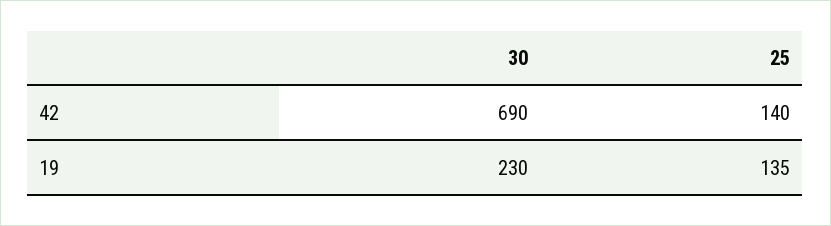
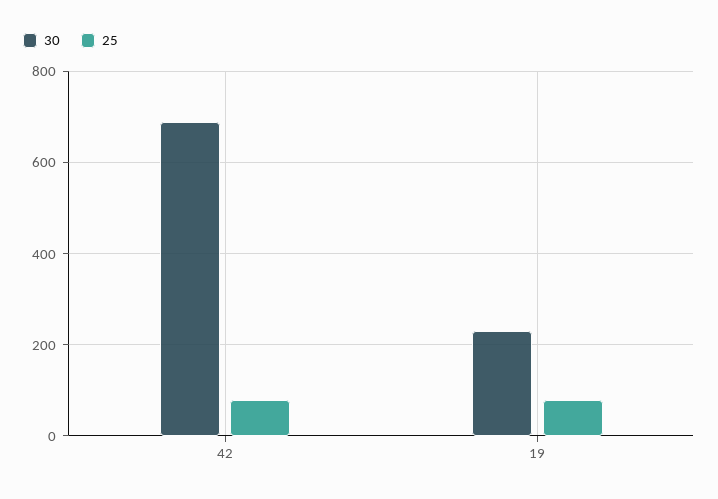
  {
    "30": {
      "42": 690,
      "19": 230
    },
    "25": {
-     "42": 140,
+     "42": 80,
-     "19": 135
+     "19": 80
    }
  }

